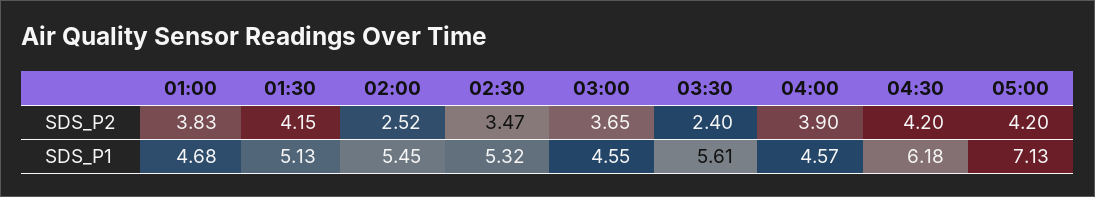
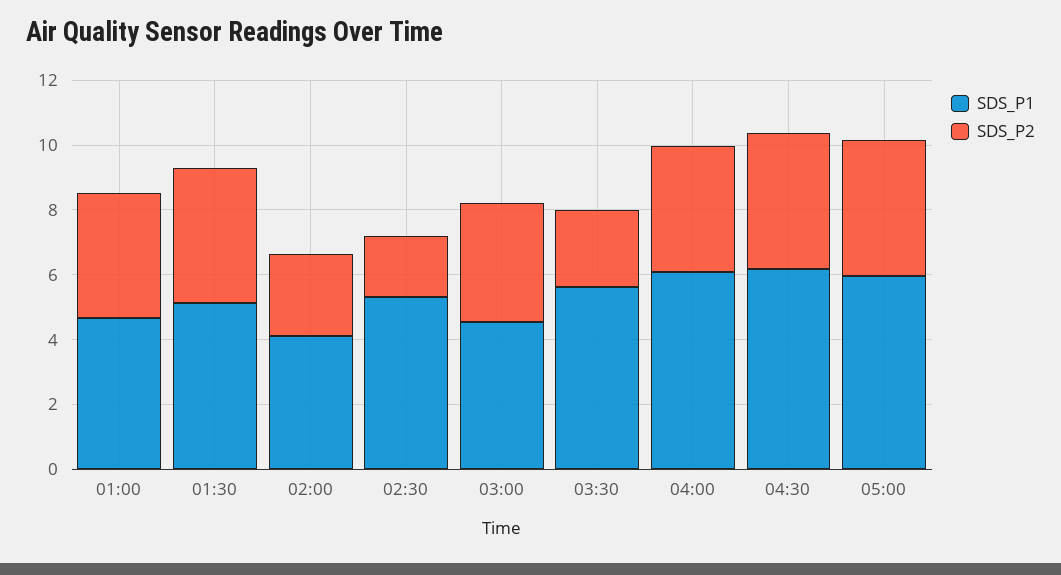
  {
    "SDS_P2": {
      "01:00": 3.83,
      "01:30": 4.15,
      "02:00": 2.52,
-     "02:30": 3.47,
+     "02:30": 2,
      "03:00": 3.65,
      "03:30": 2.4,
      "04:00": 3.9,
      "04:30": 4.2,
      "05:00": 4.2
    },
    "SDS_P1": {
      "01:00": 4.68,
      "01:30": 5.13,
-     "02:00": 5.45,
+     "02:00": 4,
      "02:30": 5.32,
      "03:00": 4.55,
      "03:30": 5.61,
-     "04:00": 4.57,
+     "04:00": 6,
      "04:30": 6.18,
-     "05:00": 7.13
+     "05:00": 6
    }
  }

